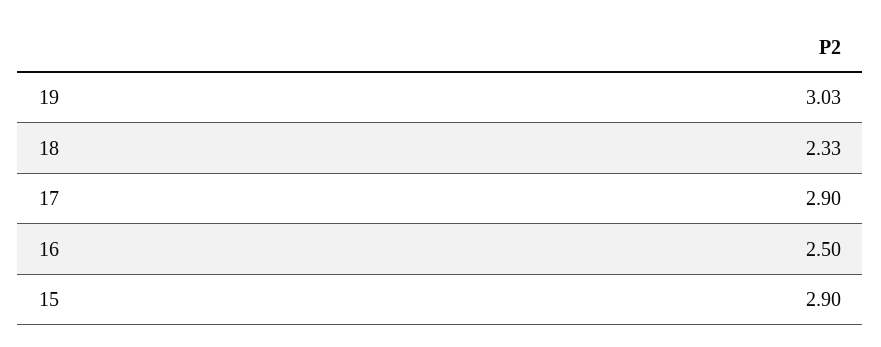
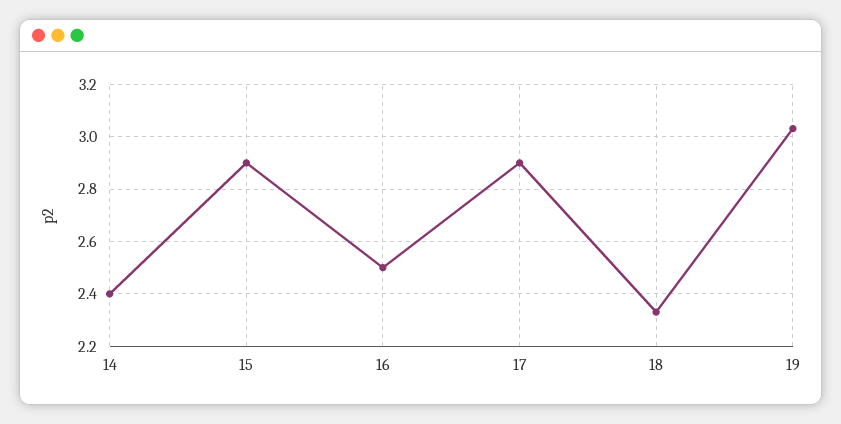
  {
    "19": 3.03,
    "18": 2.33,
    "17": 2.9,
    "16": 2.5,
-   "15": 2.9
+   "15": 2.9,
+   "14": 2.4
  }

